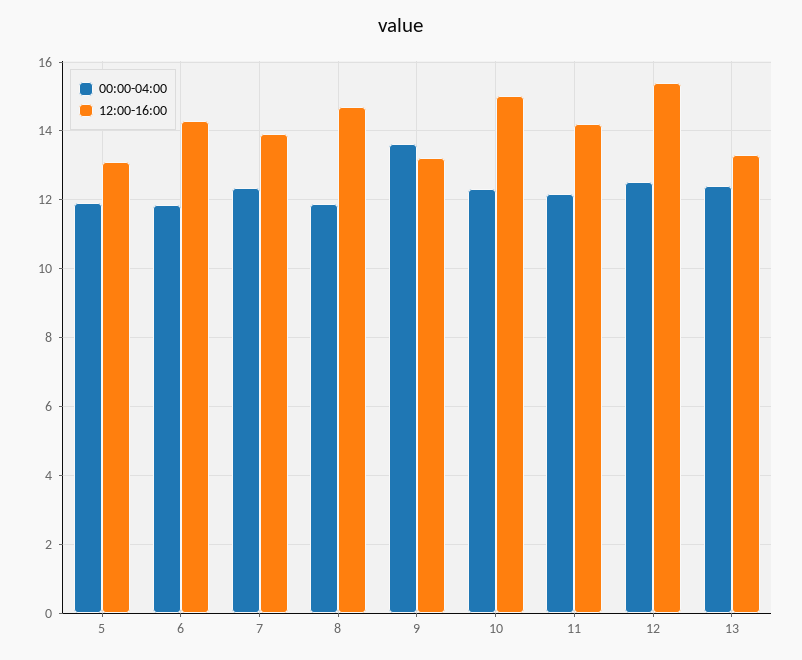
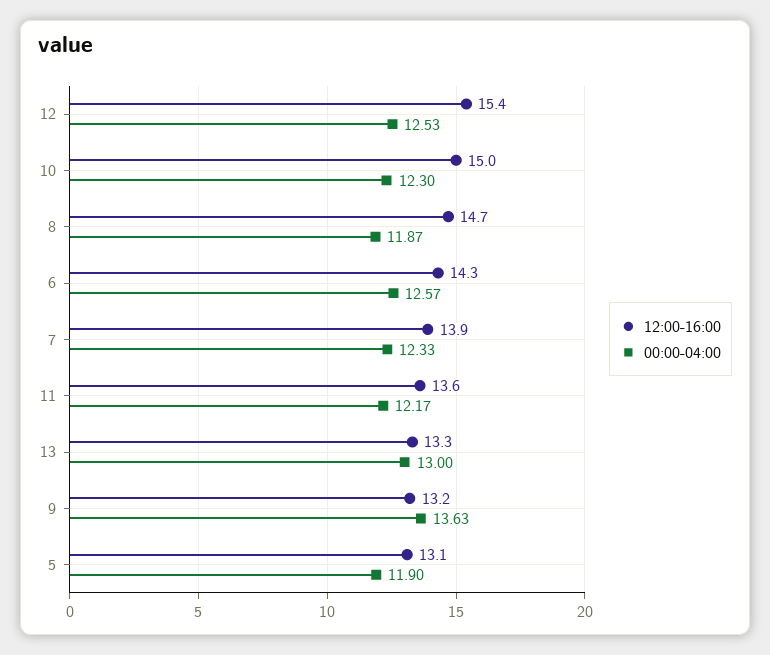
  {
    "00:00-04:00": {
      "5": 11.9,
-     "6": 11.8,
+     "6": 12.57,
      "7": 12.33,
      "8": 11.87,
      "9": 13.63,
      "10": 12.3,
      "11": 12.17,
      "12": 12.53,
-     "13": 12.4
+     "13": 13
    },
    "12:00-16:00": {
      "5": 13.1,
      "6": 14.3,
      "7": 13.9,
      "8": 14.7,
      "9": 13.2,
      "10": 15,
-     "11": 14.2,
+     "11": 13.6,
      "12": 15.4,
      "13": 13.3
    }
  }

